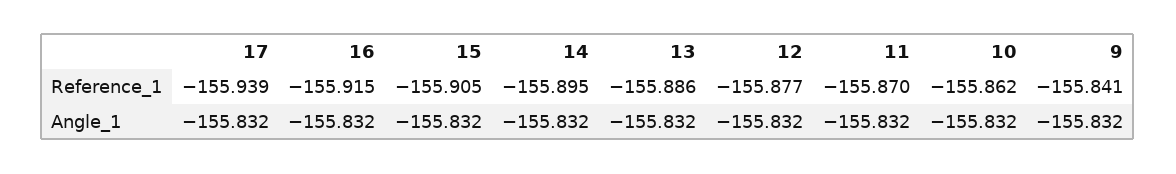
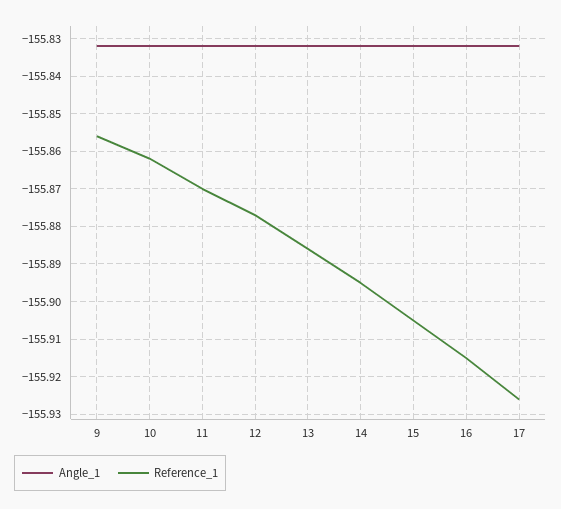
  {
    "Reference_1": {
-     "17": -155.939,
+     "17": -155.925,
      "16": -155.915,
      "15": -155.905,
      "14": -155.895,
      "13": -155.886,
      "12": -155.877,
      "11": -155.87,
      "10": -155.862,
-     "9": -155.841
+     "9": -155.855
    },
    "Angle_1": {
      "17": -155.832,
      "16": -155.832,
      "15": -155.832,
      "14": -155.832,
      "13": -155.832,
      "12": -155.832,
      "11": -155.832,
      "10": -155.832,
      "9": -155.832
    }
  }

